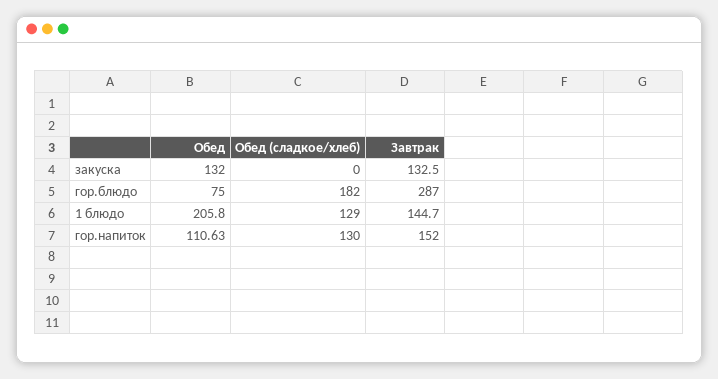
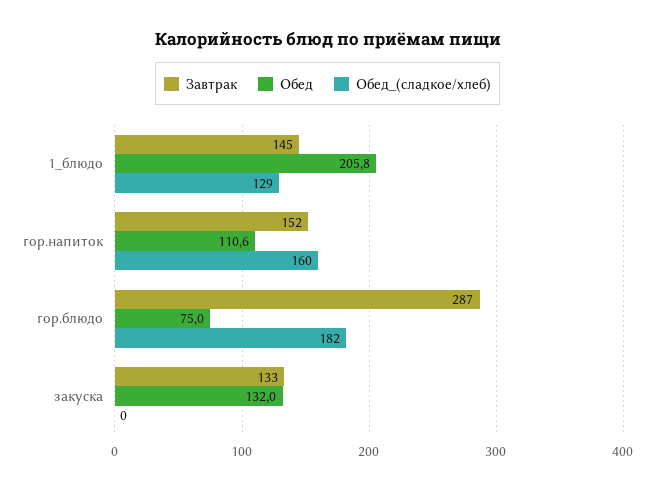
  {
    "Обед": {
      "закуска": 132,
      "гор.блюдо": 75,
      "1 блюдо": 205.8,
      "гор.напиток": 110.63
    },
    "Обед (сладкое/хлеб)": {
      "закуска": 0,
      "гор.блюдо": 182,
      "1 блюдо": 129,
-     "гор.напиток": 130
+     "гор.напиток": 160
    },
    "Завтрак": {
      "закуска": 132.5,
      "гор.блюдо": 287,
      "1 блюдо": 144.7,
      "гор.напиток": 152
    }
  }

